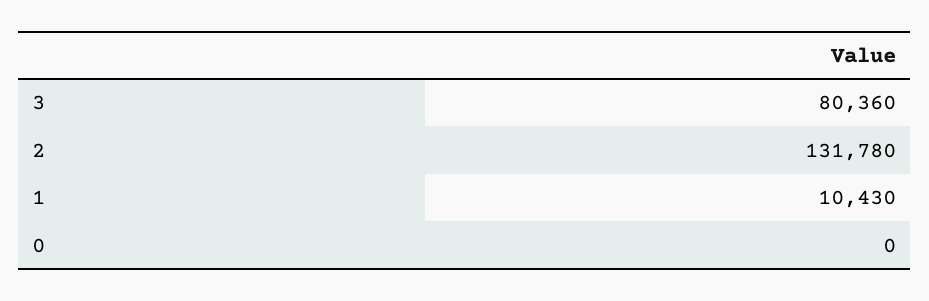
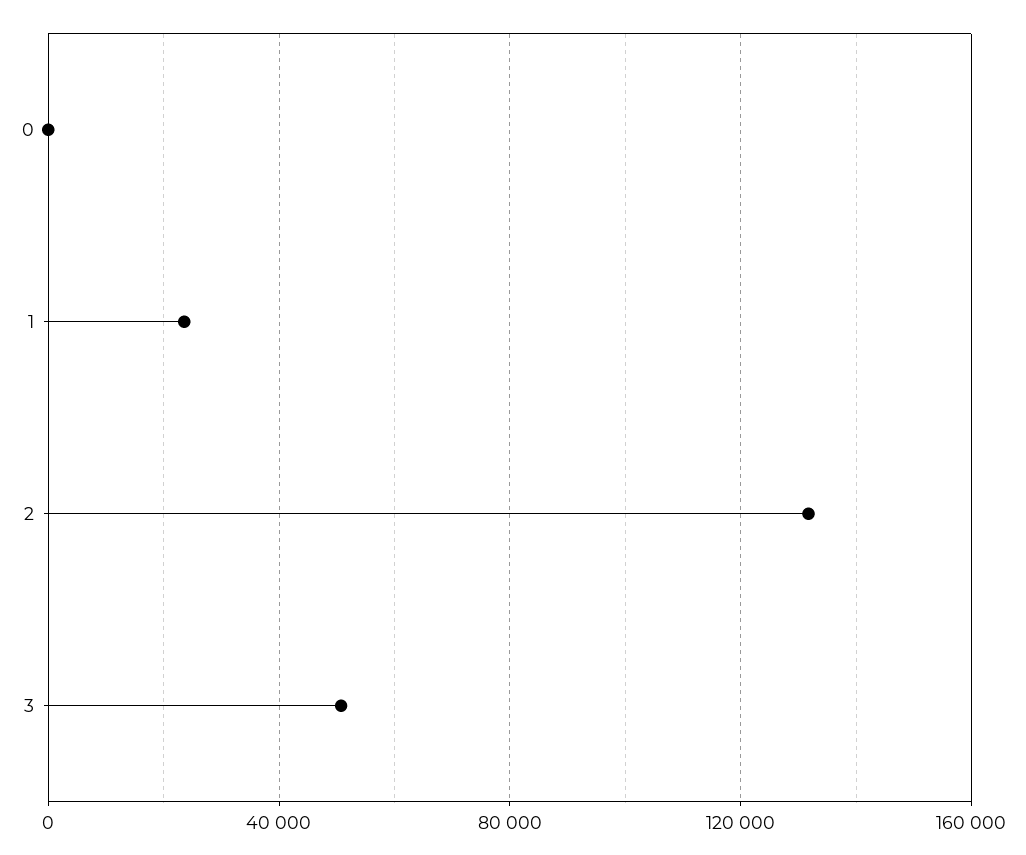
  {
-   "3": 80360,
+   "3": 50000,
    "2": 131780,
-   "1": 10430,
+   "1": 25000,
    "0": 0
  }

